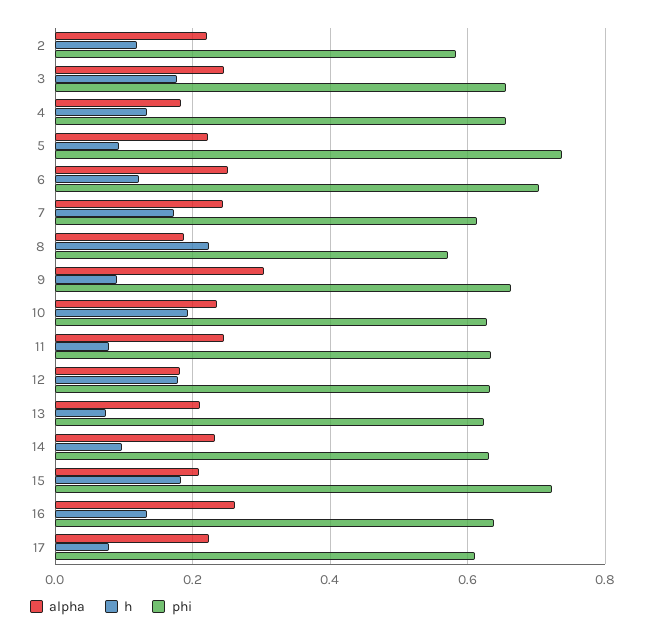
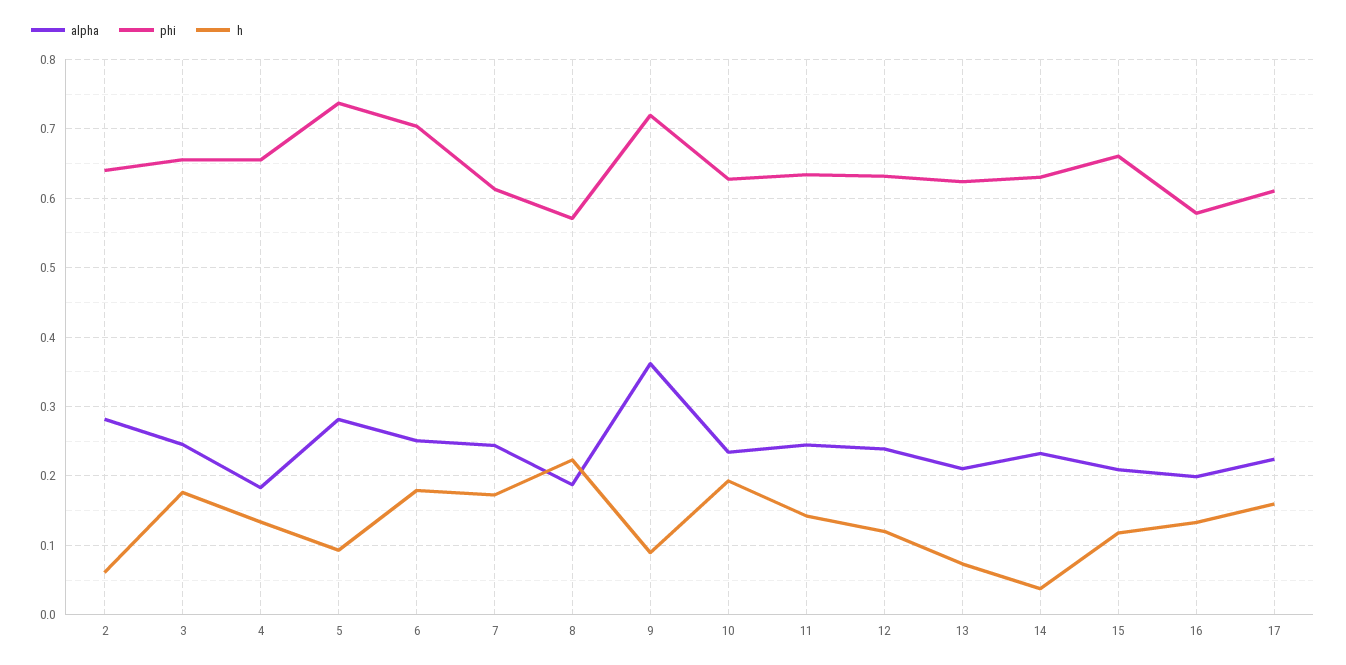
  {
    "alpha": {
-     "2": 0.22,
+     "2": 0.28,
      "3": 0.25,
      "4": 0.18,
-     "5": 0.22,
+     "5": 0.28,
      "6": 0.25,
      "7": 0.24,
      "8": 0.19,
-     "9": 0.3,
+     "9": 0.36,
      "10": 0.23,
      "11": 0.24,
-     "12": 0.18,
+     "12": 0.24,
      "13": 0.21,
      "14": 0.23,
      "15": 0.21,
-     "16": 0.26,
+     "16": 0.2,
      "17": 0.22
    },
    "h": {
-     "2": 0.12,
+     "2": 0.06,
      "3": 0.18,
      "4": 0.13,
      "5": 0.09,
-     "6": 0.12,
+     "6": 0.18,
      "7": 0.17,
      "8": 0.22,
      "9": 0.09,
      "10": 0.19,
-     "11": 0.08,
+     "11": 0.14,
-     "12": 0.18,
+     "12": 0.12,
      "13": 0.07,
-     "14": 0.1,
+     "14": 0.04,
-     "15": 0.18,
+     "15": 0.12,
      "16": 0.13,
-     "17": 0.08
+     "17": 0.16
    },
    "phi": {
-     "2": 0.58,
+     "2": 0.64,
      "3": 0.66,
      "4": 0.66,
      "5": 0.74,
      "6": 0.7,
      "7": 0.61,
      "8": 0.57,
-     "9": 0.66,
+     "9": 0.72,
      "10": 0.63,
      "11": 0.63,
      "12": 0.63,
      "13": 0.62,
      "14": 0.63,
-     "15": 0.72,
+     "15": 0.66,
-     "16": 0.64,
+     "16": 0.58,
      "17": 0.61
    }
  }

